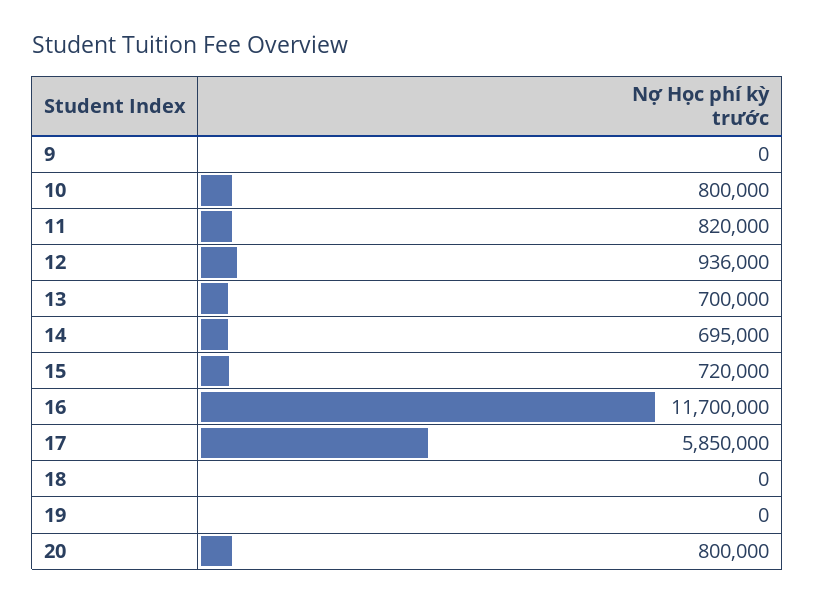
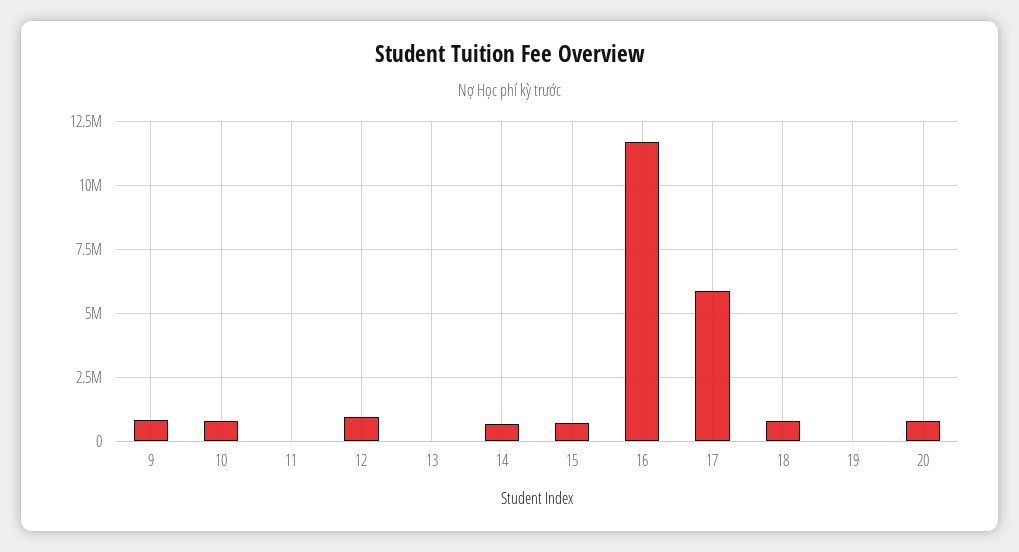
  {
-   "9": 0,
+   "9": 750000,
    "10": 800000,
-   "11": 820000,
+   "11": 0,
    "12": 936000,
-   "13": 700000,
+   "13": 0,
    "14": 695000,
    "15": 720000,
    "16": 11700000,
    "17": 5850000,
-   "18": 0,
+   "18": 750000,
    "19": 0,
    "20": 800000
  }

